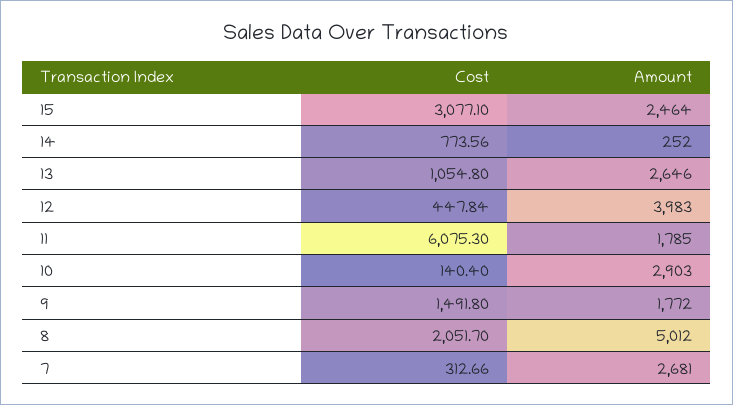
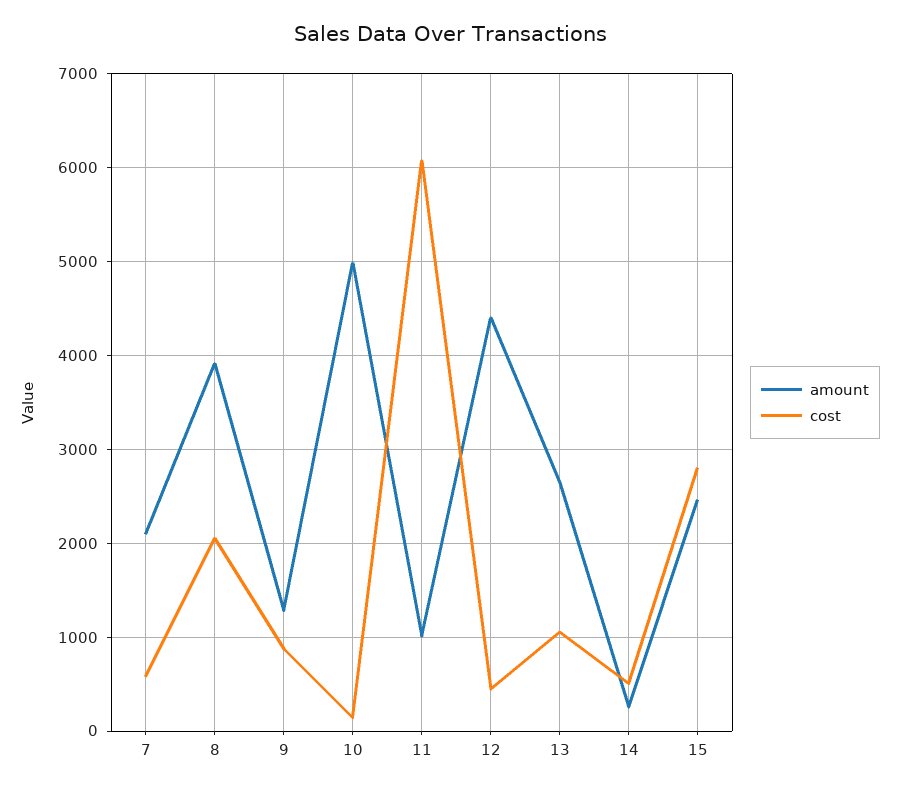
  {
    "Cost": {
-     "15": 3077.1,
+     "15": 2800,
-     "14": 773.56,
+     "14": 500,
      "13": 1054.8,
      "12": 447.84,
      "11": 6075.3,
      "10": 140.4,
-     "9": 1491.8,
+     "9": 900,
      "8": 2051.7,
-     "7": 312.66
+     "7": 600
    },
    "Amount": {
      "15": 2464,
      "14": 252,
      "13": 2646,
-     "12": 3983,
+     "12": 4400,
-     "11": 1785,
+     "11": 1000,
-     "10": 2903,
+     "10": 5000,
-     "9": 1772,
+     "9": 1300,
-     "8": 5012,
+     "8": 3900,
-     "7": 2681
+     "7": 2100
    }
  }

